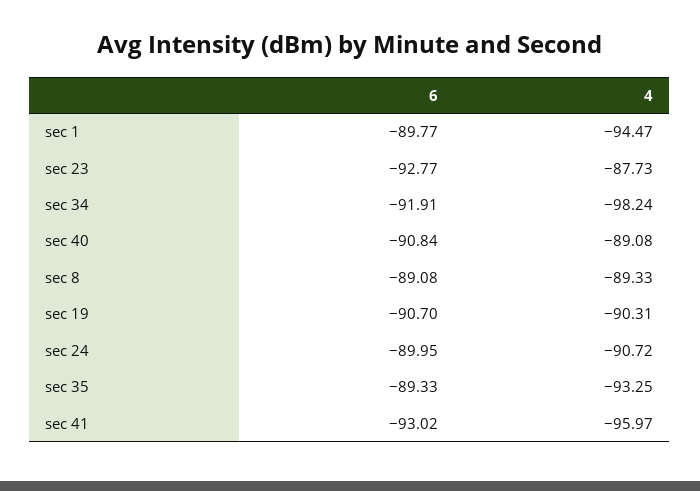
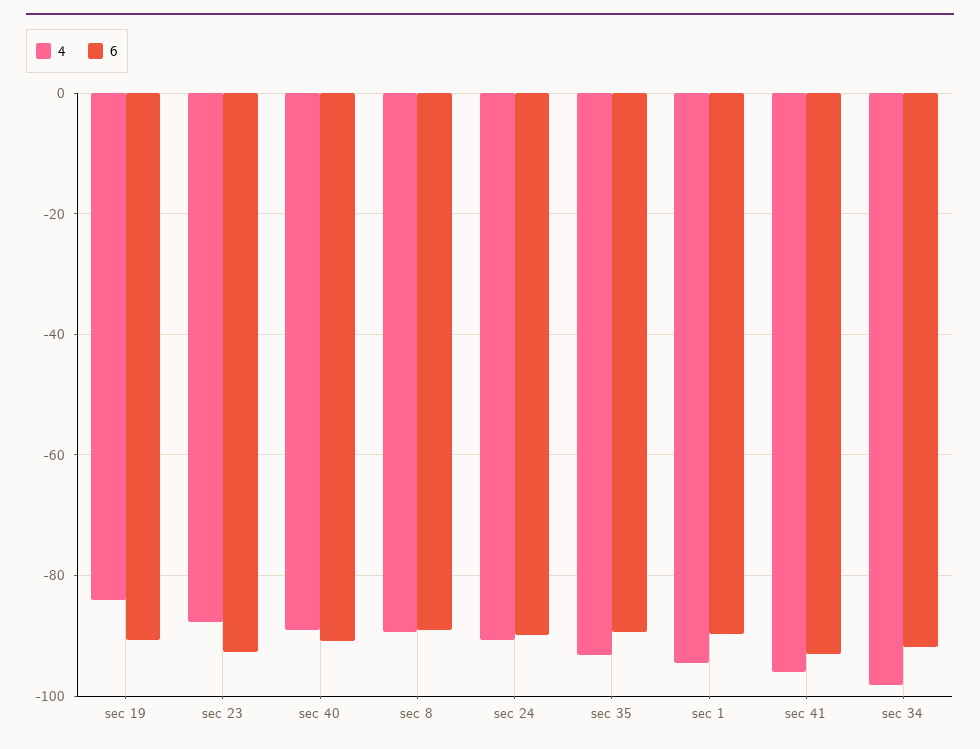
  {
    "6": {
      "sec 1": -89.77,
      "sec 23": -92.77,
      "sec 34": -91.91,
      "sec 40": -90.84,
      "sec 8": -89.08,
      "sec 19": -90.7,
      "sec 24": -89.95,
      "sec 35": -89.33,
      "sec 41": -93.02
    },
    "4": {
      "sec 1": -94.47,
      "sec 23": -87.73,
      "sec 34": -98.24,
      "sec 40": -89.08,
      "sec 8": -89.33,
-     "sec 19": -90.31,
+     "sec 19": -84,
      "sec 24": -90.72,
      "sec 35": -93.25,
      "sec 41": -95.97
    }
  }

